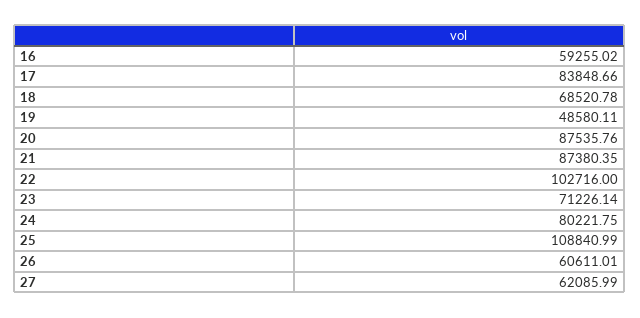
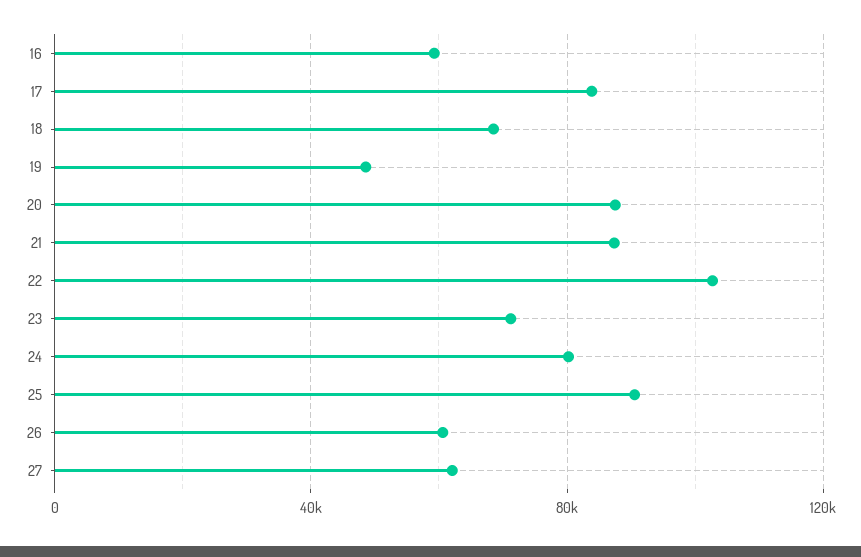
  {
    "16": 59255.02,
    "17": 83848.66,
    "18": 68520.78,
    "19": 48580.11,
    "20": 87535.76,
    "21": 87380.35,
    "22": 102716,
    "23": 71226.14,
    "24": 80221.75,
-   "25": 108840.99,
+   "25": 90000,
    "26": 60611.01,
    "27": 62085.99
  }

